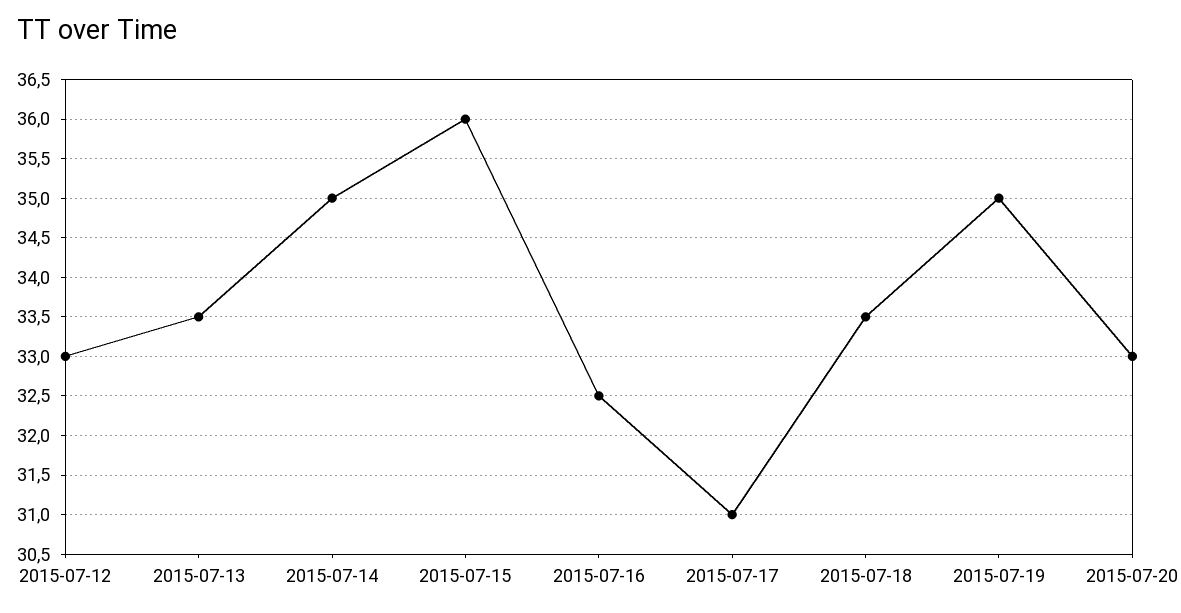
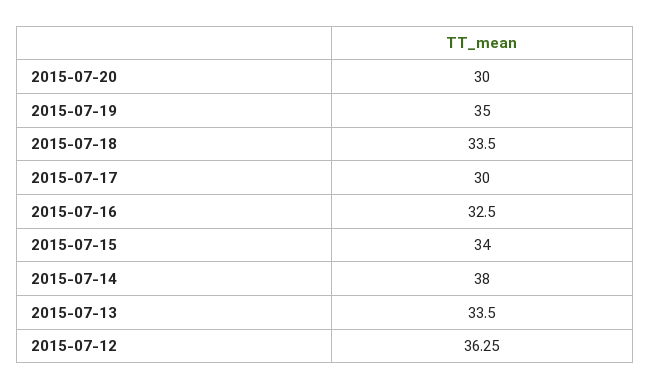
  {
-   "2015-07-12": 33,
+   "2015-07-12": 36.25,
    "2015-07-13": 33.5,
-   "2015-07-14": 35,
+   "2015-07-14": 38,
-   "2015-07-15": 36,
+   "2015-07-15": 34,
    "2015-07-16": 32.5,
-   "2015-07-17": 31,
+   "2015-07-17": 30,
    "2015-07-18": 33.5,
    "2015-07-19": 35,
-   "2015-07-20": 33
+   "2015-07-20": 30
  }

